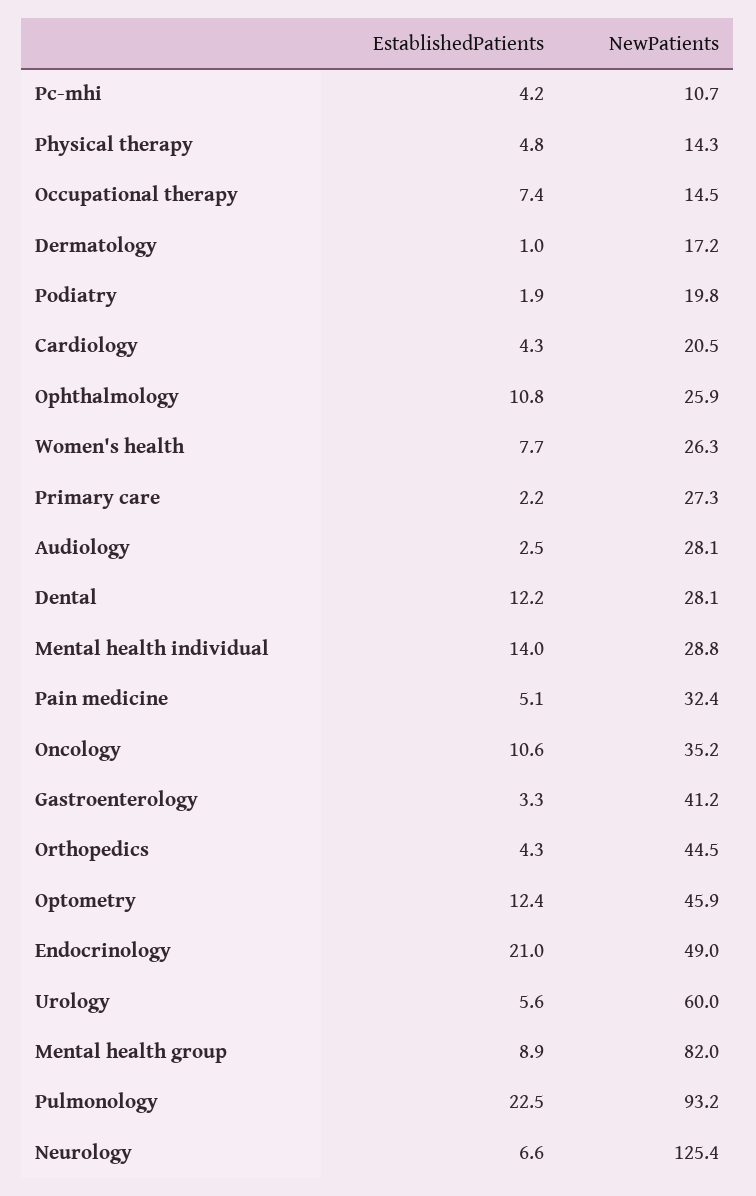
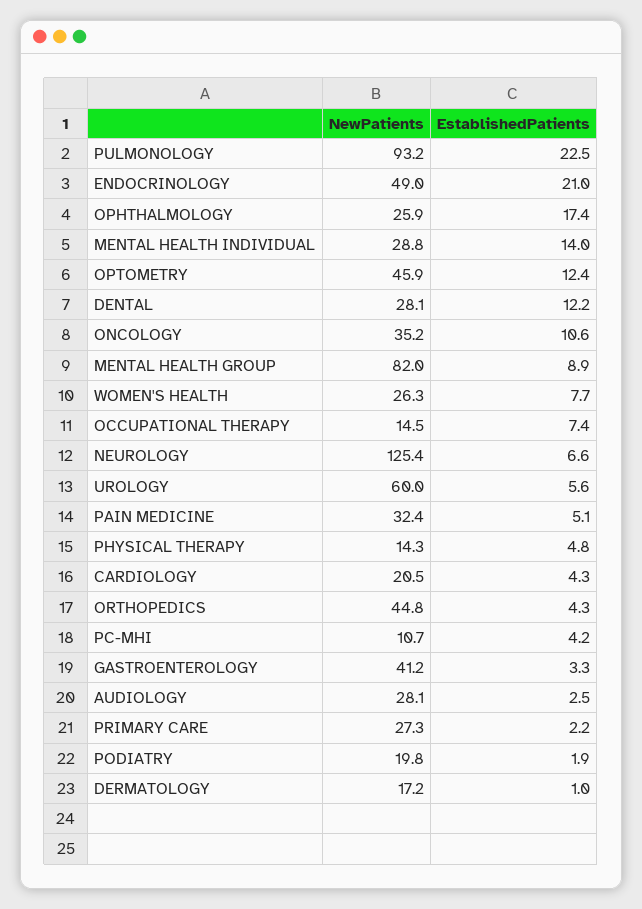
  {
    "EstablishedPatients": {
      "Pc-mhi": 4.2,
      "Physical therapy": 4.8,
      "Occupational therapy": 7.4,
      "Dermatology": 1,
      "Podiatry": 1.9,
      "Cardiology": 4.3,
-     "Ophthalmology": 10.8,
+     "Ophthalmology": 17.4,
      "Women's health": 7.7,
      "Primary care": 2.2,
      "Audiology": 2.5,
      "Dental": 12.2,
      "Mental health individual": 14,
      "Pain medicine": 5.1,
      "Oncology": 10.6,
      "Gastroenterology": 3.3,
      "Orthopedics": 4.3,
      "Optometry": 12.4,
      "Endocrinology": 21,
      "Urology": 5.6,
      "Mental health group": 8.9,
      "Pulmonology": 22.5,
      "Neurology": 6.6
    },
    "NewPatients": {
      "Pc-mhi": 10.7,
      "Physical therapy": 14.3,
      "Occupational therapy": 14.5,
      "Dermatology": 17.2,
      "Podiatry": 19.8,
      "Cardiology": 20.5,
      "Ophthalmology": 25.9,
      "Women's health": 26.3,
      "Primary care": 27.3,
      "Audiology": 28.1,
      "Dental": 28.1,
      "Mental health individual": 28.8,
      "Pain medicine": 32.4,
      "Oncology": 35.2,
      "Gastroenterology": 41.2,
-     "Orthopedics": 44.5,
+     "Orthopedics": 44.8,
      "Optometry": 45.9,
      "Endocrinology": 49,
      "Urology": 60,
      "Mental health group": 82,
      "Pulmonology": 93.2,
      "Neurology": 125.4
    }
  }

